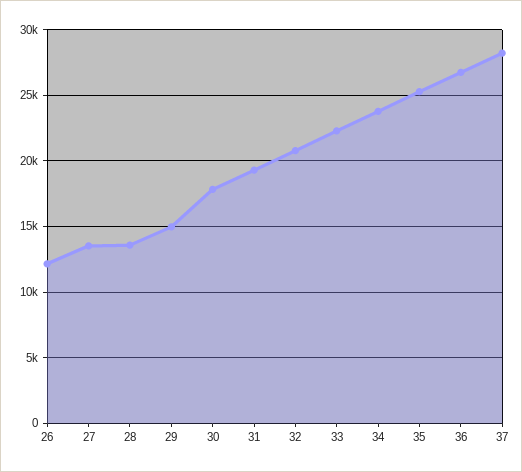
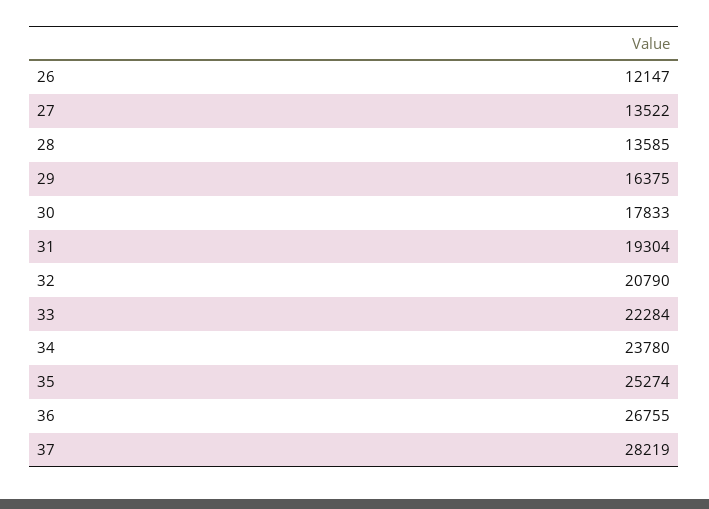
  {
    "26": 12147,
    "27": 13522,
    "28": 13585,
-   "29": 15000,
+   "29": 16375,
    "30": 17833,
    "31": 19304,
    "32": 20790,
    "33": 22284,
    "34": 23780,
    "35": 25274,
    "36": 26755,
    "37": 28219
  }

